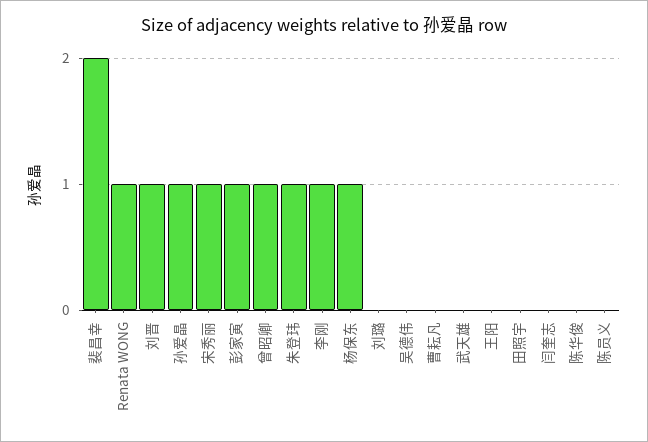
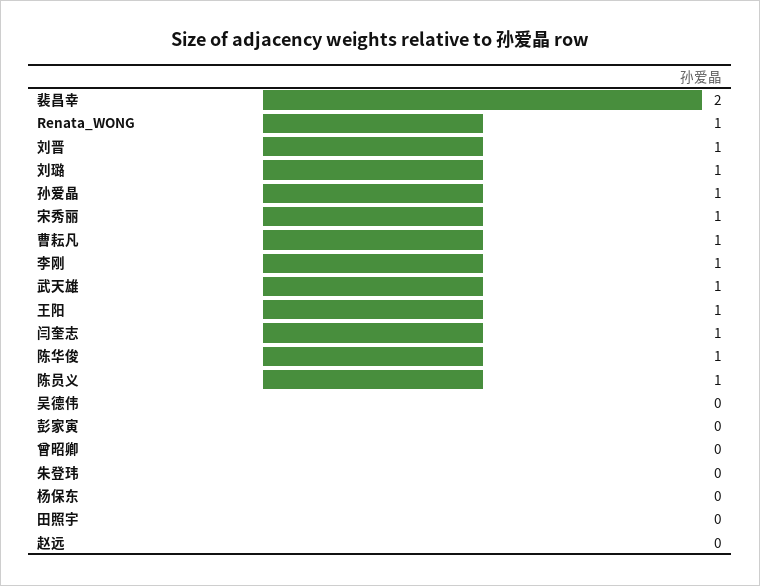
  {
    "裴昌幸": 2,
    "Renata WONG": 1,
    "刘晋": 1,
    "孙爱晶": 1,
    "宋秀丽": 1,
-   "彭家寅": 1,
+   "彭家寅": 0,
-   "曾昭卿": 1,
+   "曾昭卿": 0,
-   "朱登玮": 1,
+   "朱登玮": 0,
    "李刚": 1,
-   "杨保东": 1,
+   "杨保东": 0,
-   "刘璐": 0,
+   "刘璐": 1,
    "吴德伟": 0,
-   "曹耘凡": 0,
+   "曹耘凡": 1,
-   "武天雄": 0,
+   "武天雄": 1,
-   "王阳": 0,
+   "王阳": 1,
    "田照宇": 0,
-   "闫奎志": 0,
+   "闫奎志": 1,
-   "陈华俊": 0,
+   "陈华俊": 1,
-   "陈员义": 0
+   "陈员义": 1,
+   "赵远": 0
  }

